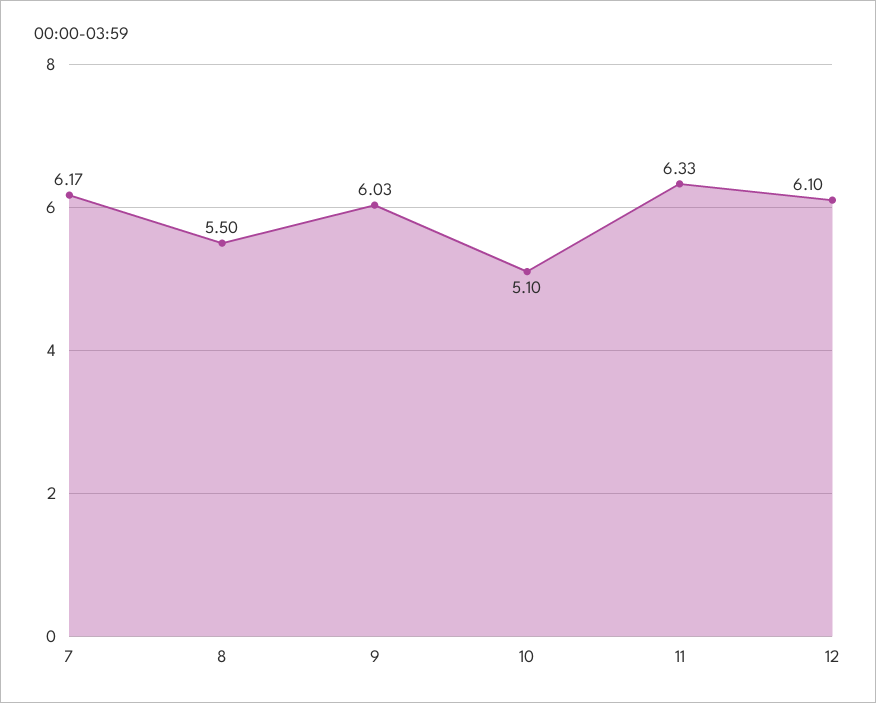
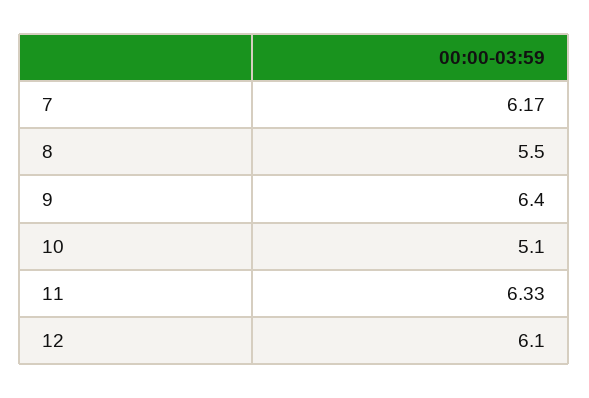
  {
    "7": 6.17,
    "8": 5.5,
-   "9": 6.03,
+   "9": 6.4,
    "10": 5.1,
    "11": 6.33,
    "12": 6.1
  }

